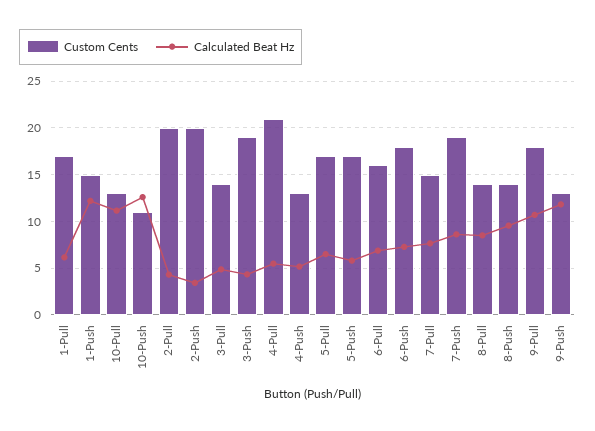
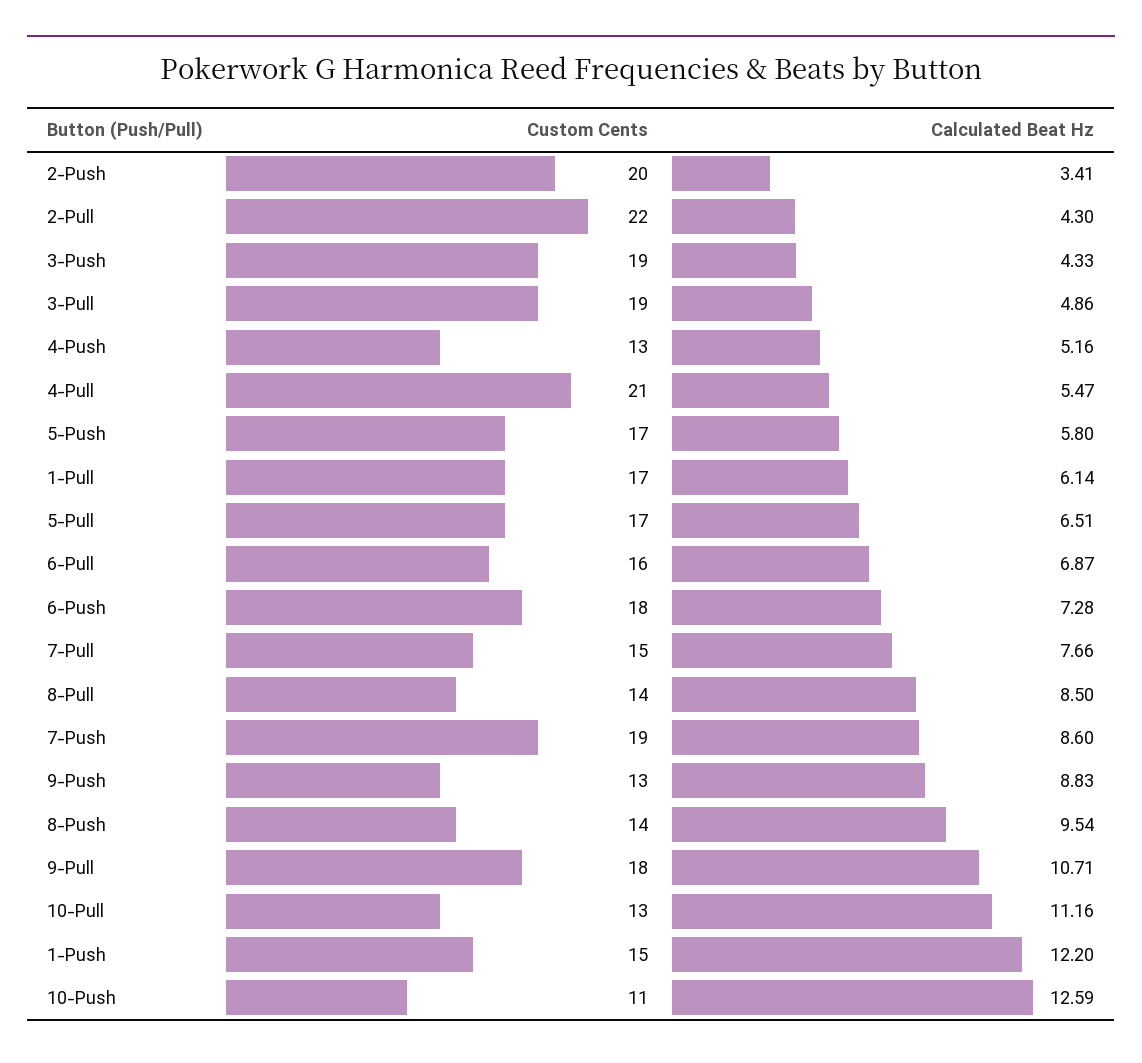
  {
    "Custom Cents": {
      "1-Pull": 17,
      "1-Push": 15,
      "10-Pull": 13,
      "10-Push": 11,
-     "2-Pull": 20,
+     "2-Pull": 22,
      "2-Push": 20,
-     "3-Pull": 14,
+     "3-Pull": 19,
      "3-Push": 19,
      "4-Pull": 21,
      "4-Push": 13,
      "5-Pull": 17,
      "5-Push": 17,
      "6-Pull": 16,
      "6-Push": 18,
      "7-Pull": 15,
      "7-Push": 19,
      "8-Pull": 14,
      "8-Push": 14,
      "9-Pull": 18,
      "9-Push": 13
    },
    "Calculated Beat Hz": {
      "1-Pull": 6.14,
      "1-Push": 12.2,
      "10-Pull": 11.16,
      "10-Push": 12.59,
      "2-Pull": 4.3,
      "2-Push": 3.41,
      "3-Pull": 4.86,
      "3-Push": 4.33,
      "4-Pull": 5.47,
      "4-Push": 5.16,
      "5-Pull": 6.51,
      "5-Push": 5.8,
      "6-Pull": 6.87,
      "6-Push": 7.28,
      "7-Pull": 7.66,
      "7-Push": 8.6,
      "8-Pull": 8.5,
      "8-Push": 9.54,
      "9-Pull": 10.71,
-     "9-Push": 12
+     "9-Push": 8.83
    }
  }

